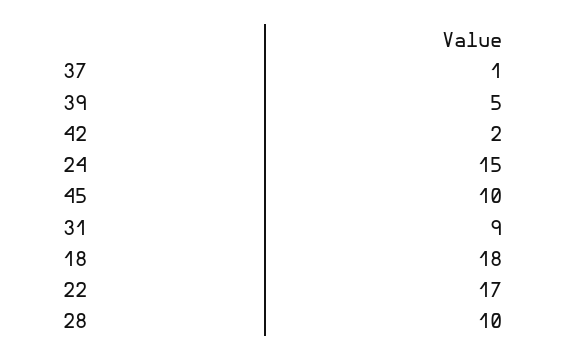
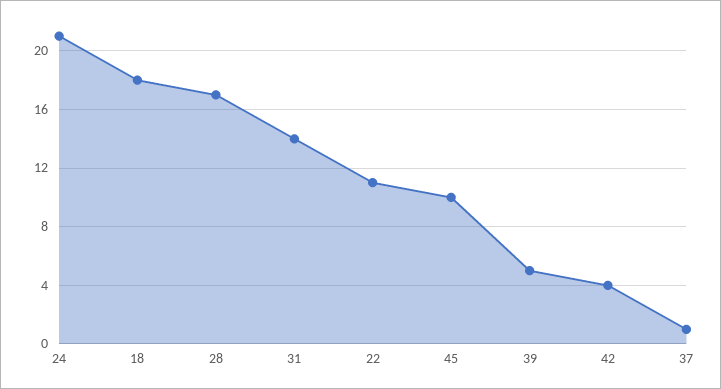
  {
    "37": 1,
    "39": 5,
-   "42": 2,
+   "42": 4,
-   "24": 15,
+   "24": 21,
    "45": 10,
-   "31": 9,
+   "31": 14,
    "18": 18,
-   "22": 17,
+   "22": 11,
-   "28": 10
+   "28": 17
  }

